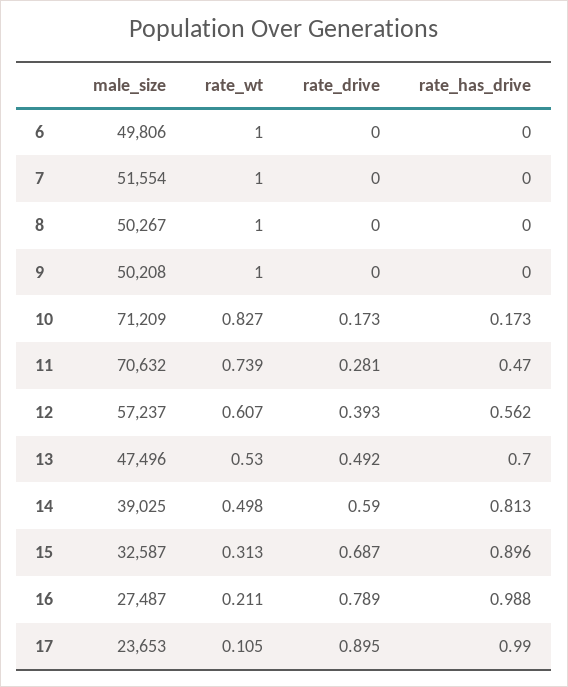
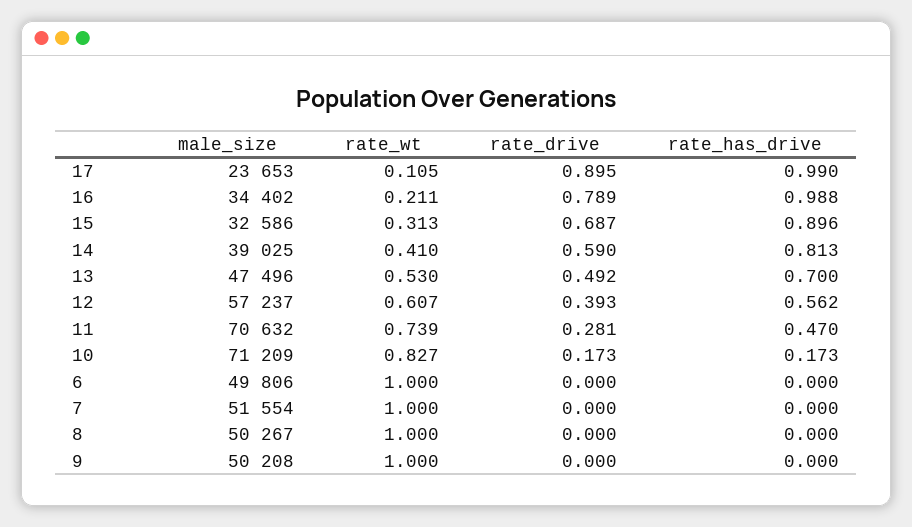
  {
    "male_size": {
      "6": 49806,
      "7": 51554,
      "8": 50267,
      "9": 50208,
      "10": 71209,
      "11": 70632,
      "12": 57237,
      "13": 47496,
      "14": 39025,
-     "15": 32587,
+     "15": 32586,
-     "16": 27487,
+     "16": 34402,
      "17": 23653
    },
    "rate_wt": {
      "6": 1,
      "7": 1,
      "8": 1,
      "9": 1,
      "10": 0.827,
      "11": 0.739,
      "12": 0.607,
      "13": 0.53,
-     "14": 0.498,
+     "14": 0.41,
      "15": 0.313,
      "16": 0.211,
      "17": 0.105
    },
    "rate_drive": {
      "6": 0,
      "7": 0,
      "8": 0,
      "9": 0,
      "10": 0.173,
      "11": 0.281,
      "12": 0.393,
      "13": 0.492,
      "14": 0.59,
      "15": 0.687,
      "16": 0.789,
      "17": 0.895
    },
    "rate_has_drive": {
      "6": 0,
      "7": 0,
      "8": 0,
      "9": 0,
      "10": 0.173,
      "11": 0.47,
      "12": 0.562,
      "13": 0.7,
      "14": 0.813,
      "15": 0.896,
      "16": 0.988,
      "17": 0.99
    }
  }

